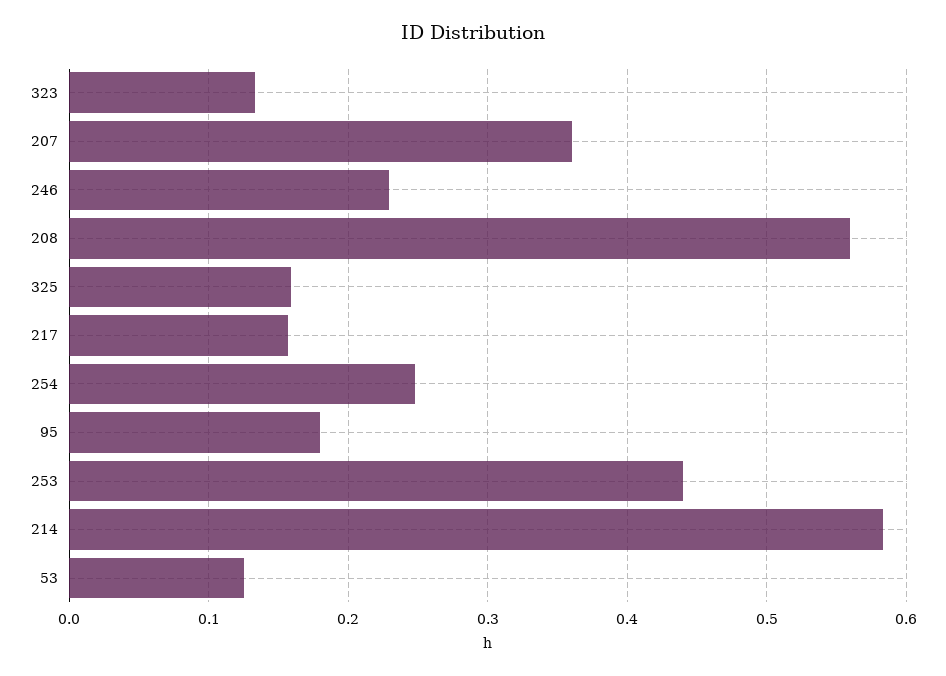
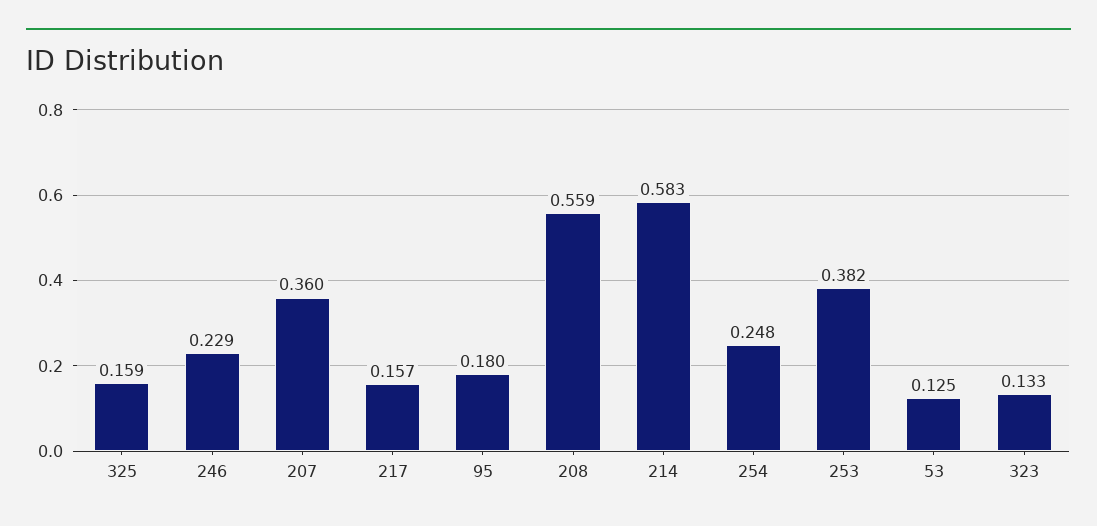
  {
    "323": 0.133,
    "207": 0.36,
    "246": 0.229,
    "208": 0.559,
    "325": 0.159,
    "217": 0.157,
    "254": 0.248,
    "95": 0.18,
-   "253": 0.44,
+   "253": 0.382,
    "214": 0.583,
    "53": 0.125
  }

